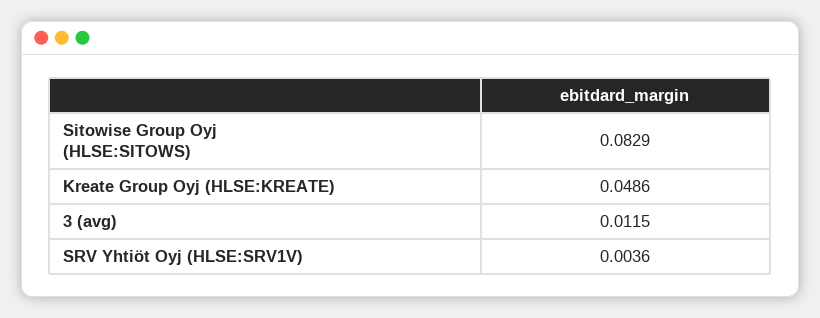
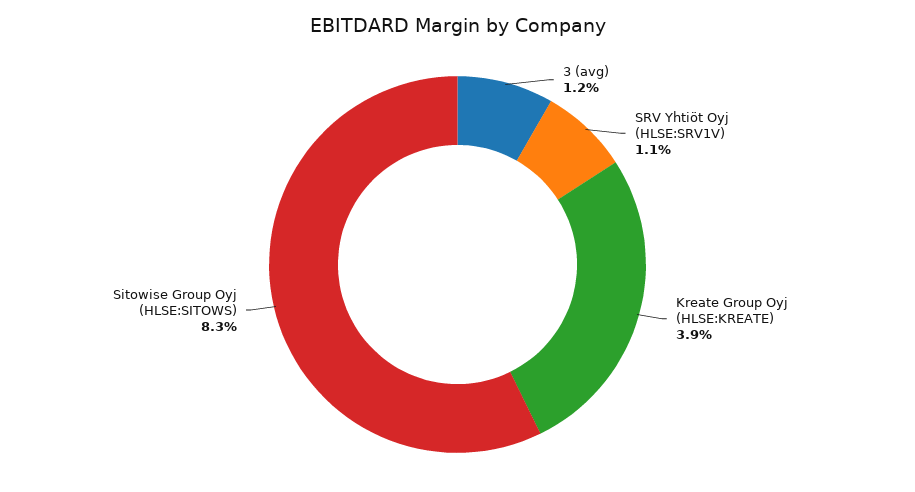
  {
    "Sitowise Group Oyj (HLSE:SITOWS)": 0.0829,
-   "Kreate Group Oyj (HLSE:KREATE)": 0.0486,
+   "Kreate Group Oyj (HLSE:KREATE)": 0.039,
    "3 (avg)": 0.0115,
-   "SRV Yhtiöt Oyj (HLSE:SRV1V)": 0.0036
+   "SRV Yhtiöt Oyj (HLSE:SRV1V)": 0.011
  }

